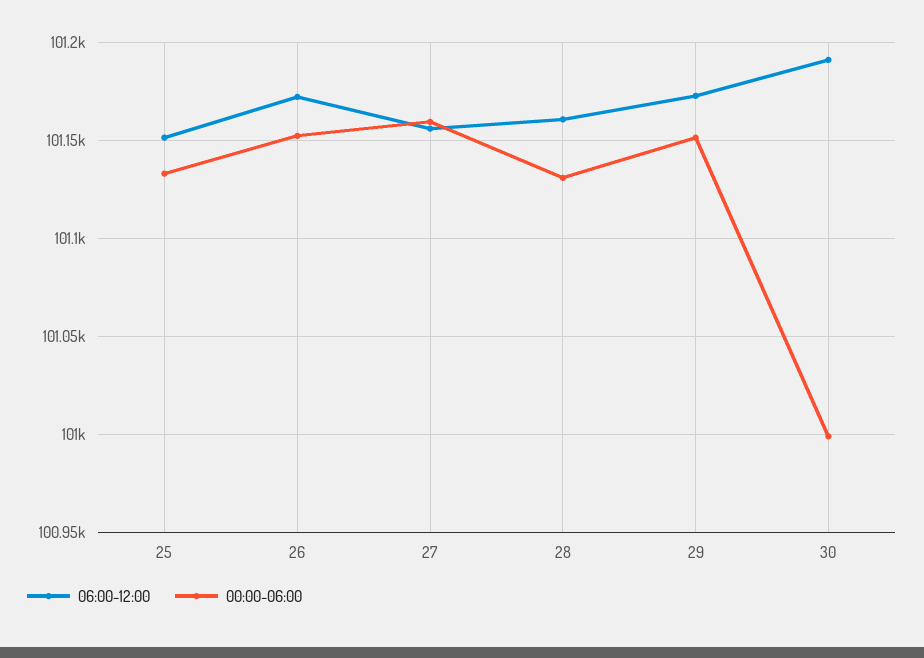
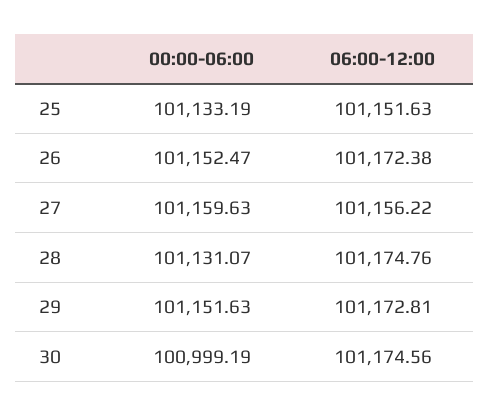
  {
    "06:00-12:00": {
      "25": 101151.63,
      "26": 101172.38,
      "27": 101156.22,
-     "28": 101160,
+     "28": 101174.76,
      "29": 101172.81,
-     "30": 101190
+     "30": 101174.56
    },
    "00:00-06:00": {
      "25": 101133.19,
      "26": 101152.47,
      "27": 101159.63,
      "28": 101131.07,
      "29": 101151.63,
      "30": 100999.19
    }
  }

